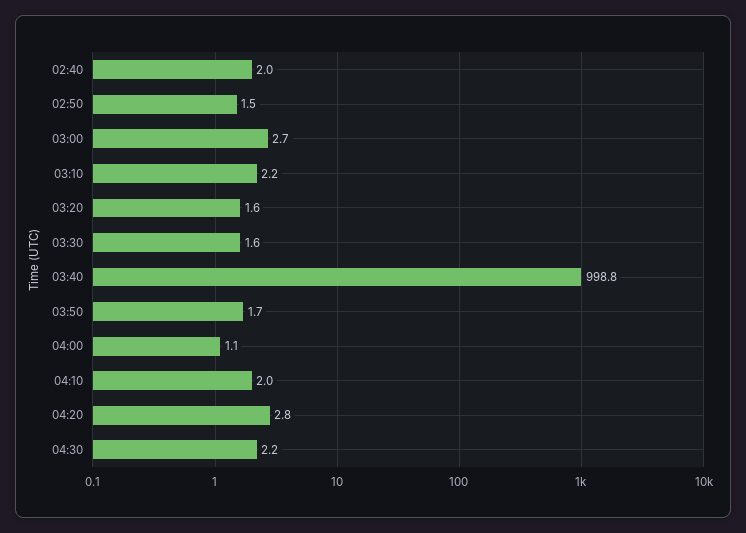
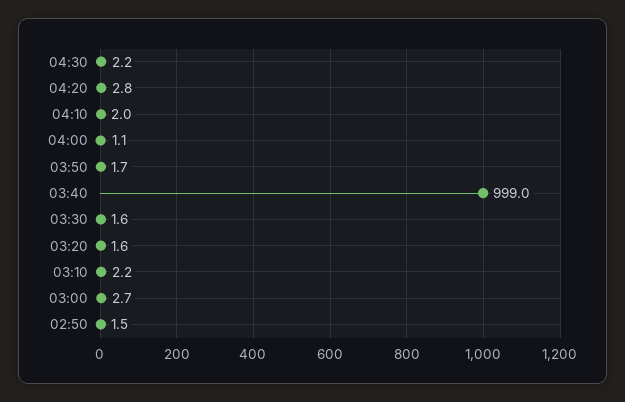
  {
-   "02:40": 2,
    "02:50": 1.5,
    "03:00": 2.7,
    "03:10": 2.2,
    "03:20": 1.6,
    "03:30": 1.6,
-   "03:40": 998.8,
+   "03:40": 999,
    "03:50": 1.7,
    "04:00": 1.1,
    "04:10": 2,
    "04:20": 2.8,
    "04:30": 2.2
  }

